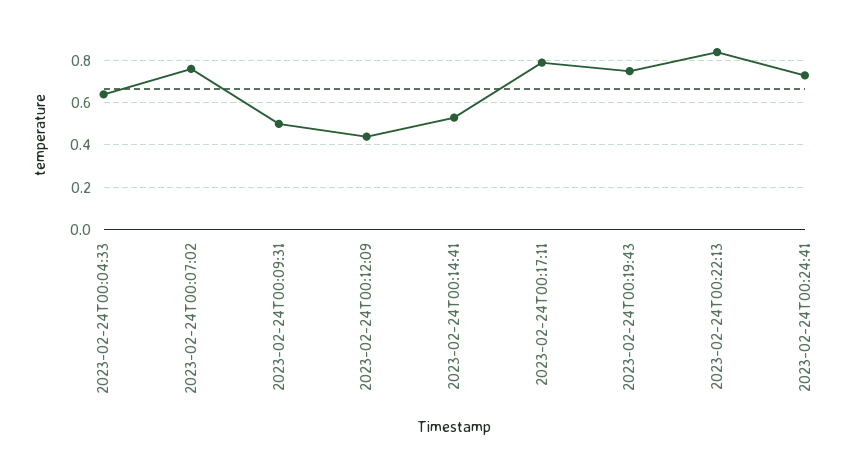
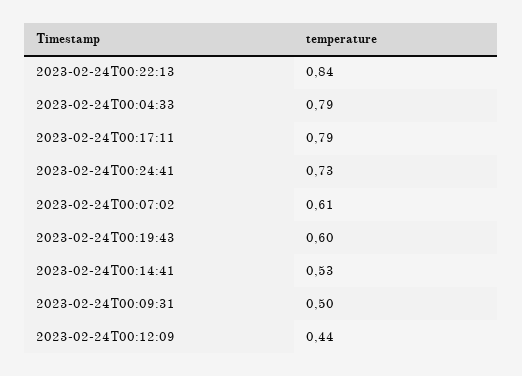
  {
-   "2023-02-24T00:04:33": 0.65,
+   "2023-02-24T00:04:33": 0.79,
-   "2023-02-24T00:07:02": 0.75,
+   "2023-02-24T00:07:02": 0.61,
    "2023-02-24T00:09:31": 0.5,
    "2023-02-24T00:12:09": 0.44,
    "2023-02-24T00:14:41": 0.53,
    "2023-02-24T00:17:11": 0.79,
-   "2023-02-24T00:19:43": 0.75,
+   "2023-02-24T00:19:43": 0.6,
    "2023-02-24T00:22:13": 0.84,
    "2023-02-24T00:24:41": 0.73
  }

